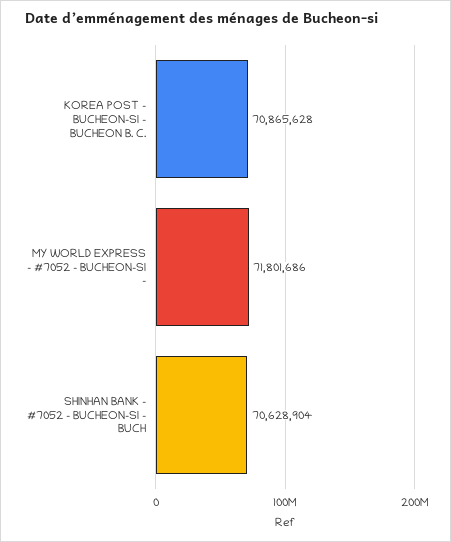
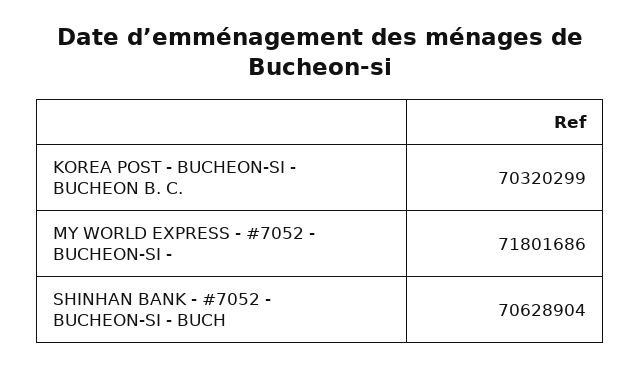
  {
-   "KOREA POST - BUCHEON-SI - BUCHEON B. C.": 70865628,
+   "KOREA POST - BUCHEON-SI - BUCHEON B. C.": 70320299,
    "MY WORLD EXPRESS - #7052 - BUCHEON-SI -": 71801686,
    "SHINHAN BANK - #7052 - BUCHEON-SI - BUCH": 70628904
  }

